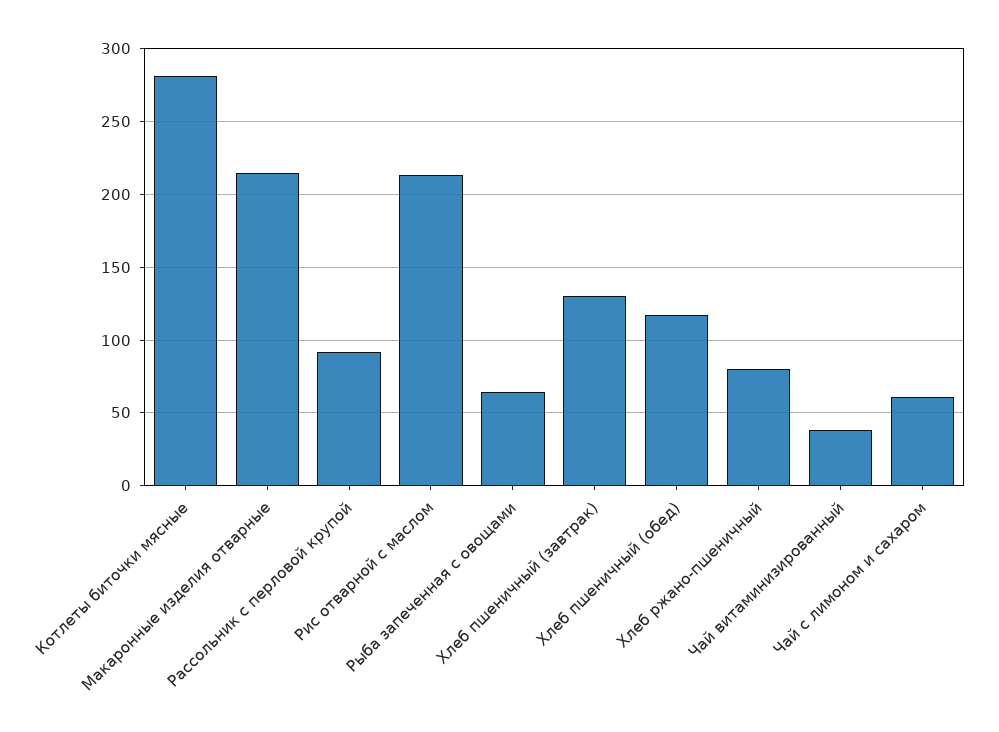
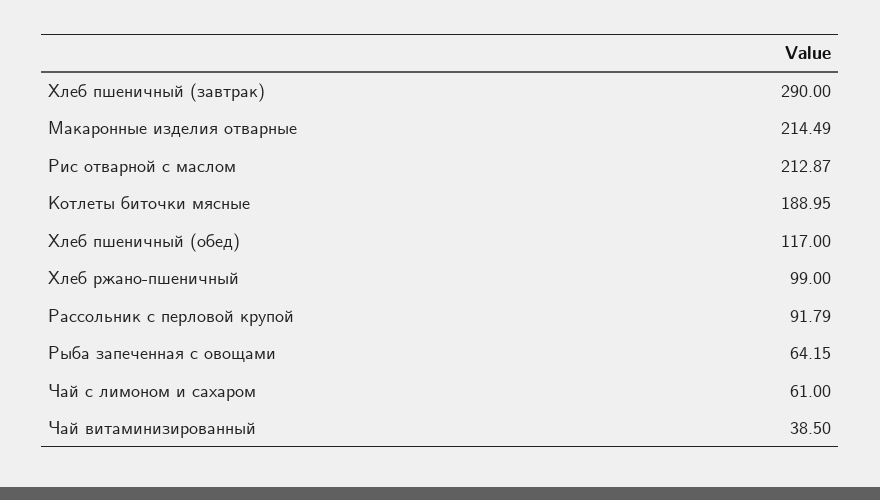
  {
-   "Котлеты биточки мясные": 280,
+   "Котлеты биточки мясные": 188.95,
    "Макаронные изделия отварные": 214.49,
    "Рассольник с перловой крупой": 91.79,
    "Рис отварной с маслом": 212.87,
    "Рыба запеченная с овощами": 64.15,
-   "Хлеб пшеничный (завтрак)": 130,
+   "Хлеб пшеничный (завтрак)": 290,
    "Хлеб пшеничный (обед)": 117,
-   "Хлеб ржано-пшеничный": 80,
+   "Хлеб ржано-пшеничный": 99,
    "Чай витаминизированный": 38.5,
    "Чай с лимоном и сахаром": 61
  }

